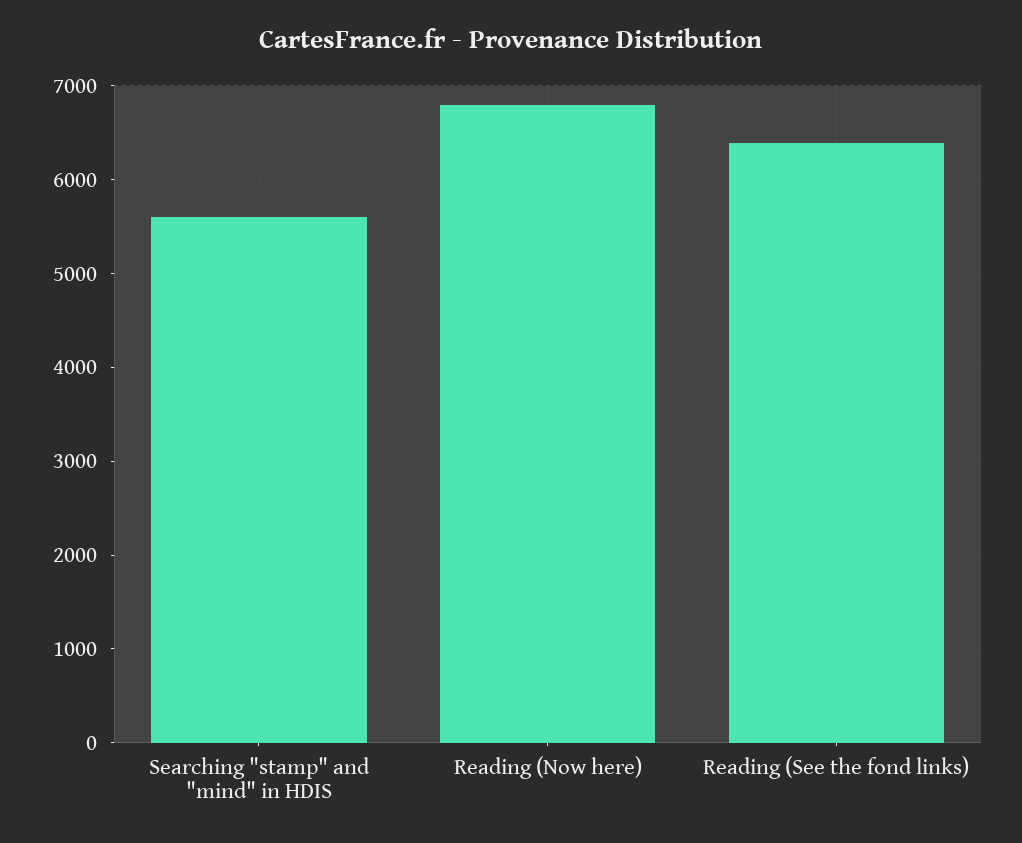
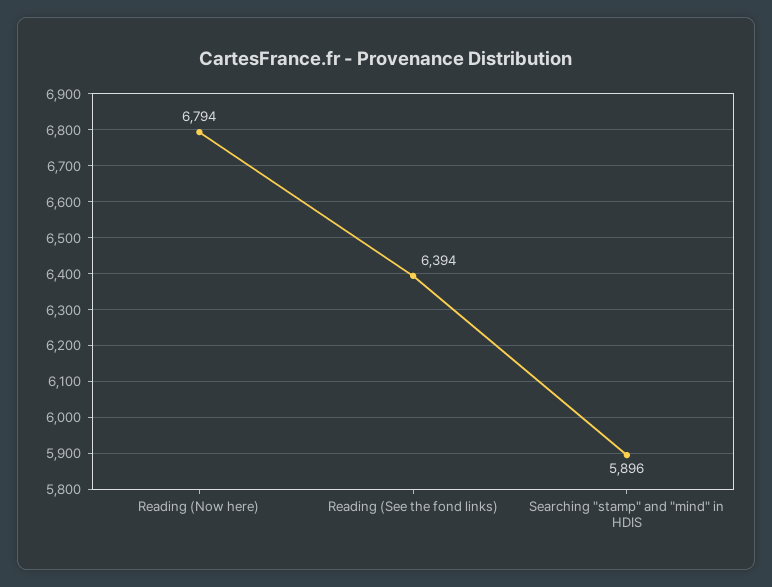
  {
-   "Searching \"stamp\" and \"mind\" in HDIS": 5600,
+   "Searching \"stamp\" and \"mind\" in HDIS": 5896,
    "Reading (Now here)": 6794,
    "Reading (See the fond links)": 6394
  }

